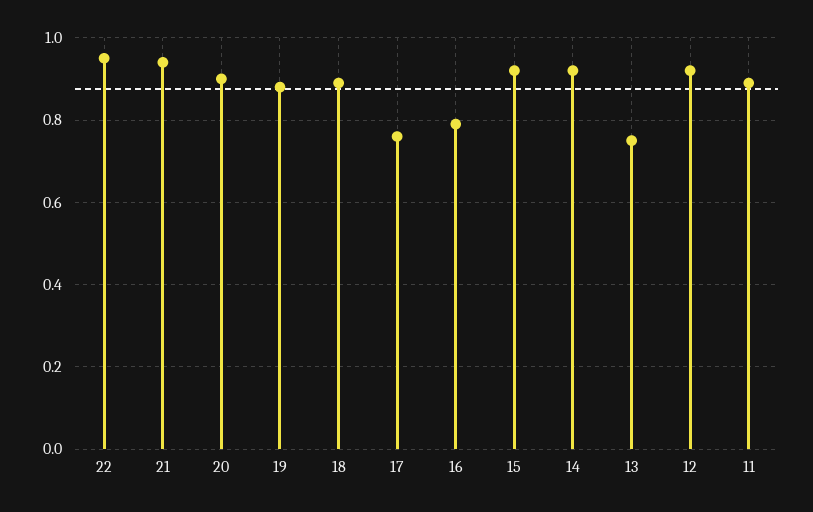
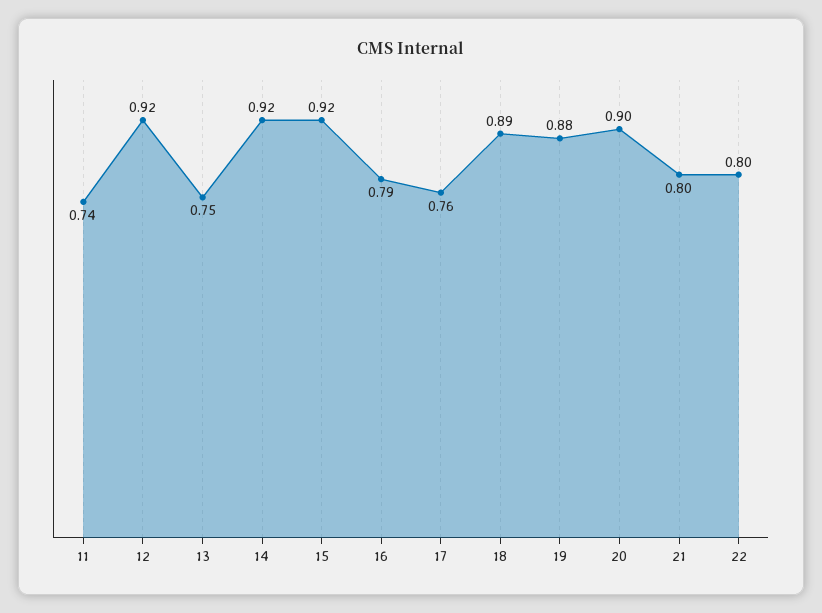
  {
-   "22": 0.95,
+   "22": 0.8,
-   "21": 0.95,
+   "21": 0.8,
    "20": 0.9,
    "19": 0.88,
    "18": 0.89,
    "17": 0.76,
    "16": 0.79,
    "15": 0.92,
    "14": 0.92,
    "13": 0.75,
    "12": 0.92,
-   "11": 0.9
+   "11": 0.74
  }

